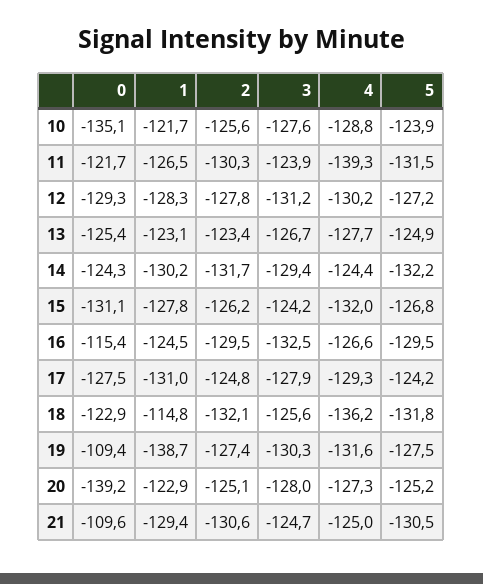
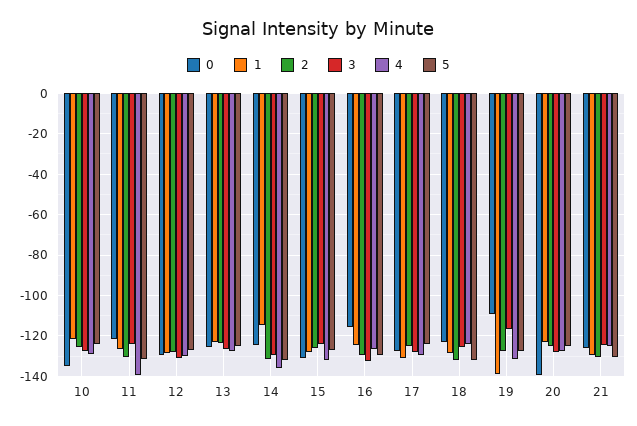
  {
    "0": {
      "10": -135.1,
      "11": -121.7,
      "12": -129.3,
      "13": -125.4,
      "14": -124.3,
      "15": -131.1,
      "16": -115.4,
      "17": -127.5,
      "18": -122.9,
      "19": -109.4,
      "20": -139.2,
-     "21": -109.6
+     "21": -125
    },
    "1": {
      "10": -121.7,
      "11": -126.5,
      "12": -128.3,
      "13": -123.1,
-     "14": -130.2,
+     "14": -115,
      "15": -127.8,
      "16": -124.5,
      "17": -131,
-     "18": -114.8,
+     "18": -130,
      "19": -138.7,
      "20": -122.9,
      "21": -129.4
    },
    "2": {
      "10": -125.6,
      "11": -130.3,
      "12": -127.8,
      "13": -123.4,
      "14": -131.7,
      "15": -126.2,
      "16": -129.5,
      "17": -124.8,
      "18": -132.1,
      "19": -127.4,
      "20": -125.1,
      "21": -130.6
    },
    "3": {
      "10": -127.6,
      "11": -123.9,
      "12": -131.2,
      "13": -126.7,
      "14": -129.4,
      "15": -124.2,
      "16": -132.5,
      "17": -127.9,
      "18": -125.6,
-     "19": -130.3,
+     "19": -115,
      "20": -128,
      "21": -124.7
    },
    "4": {
      "10": -128.8,
      "11": -139.3,
      "12": -130.2,
      "13": -127.7,
-     "14": -124.4,
+     "14": -135,
      "15": -132,
      "16": -126.6,
      "17": -129.3,
-     "18": -136.2,
+     "18": -125,
      "19": -131.6,
      "20": -127.3,
      "21": -125
    },
    "5": {
      "10": -123.9,
      "11": -131.5,
      "12": -127.2,
      "13": -124.9,
      "14": -132.2,
      "15": -126.8,
      "16": -129.5,
      "17": -124.2,
      "18": -131.8,
      "19": -127.5,
      "20": -125.2,
      "21": -130.5
    }
  }

